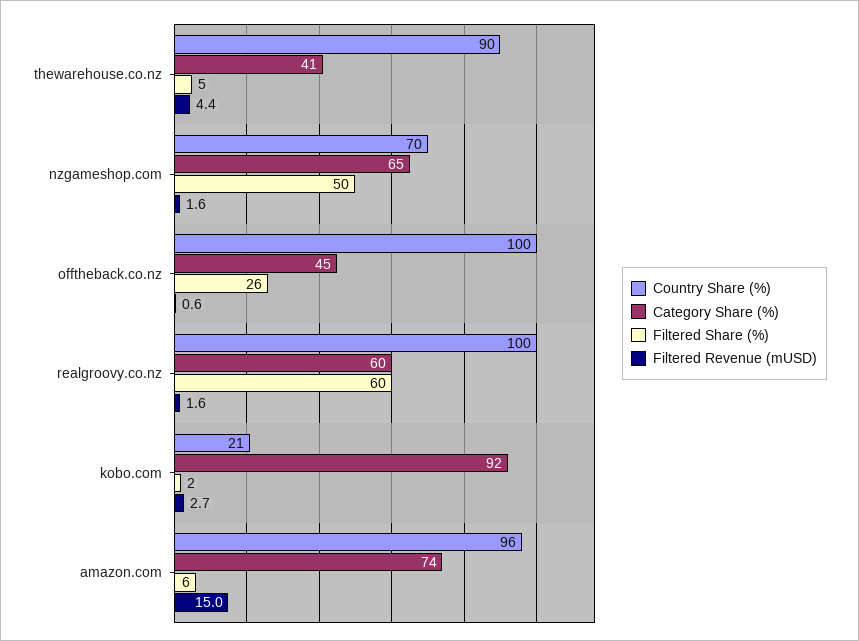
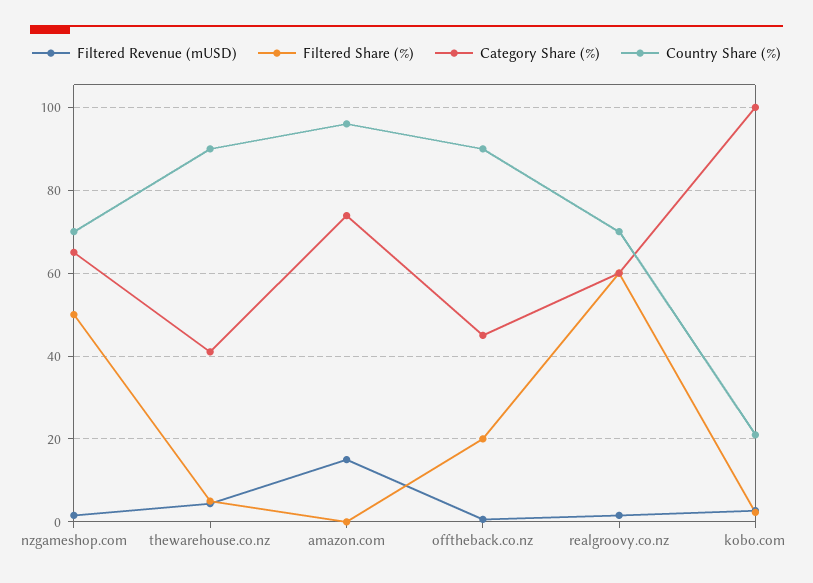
  {
    "Country Share (%)": {
      "thewarehouse.co.nz": 90,
      "nzgameshop.com": 70,
-     "offtheback.co.nz": 100,
+     "offtheback.co.nz": 90,
-     "realgroovy.co.nz": 100,
+     "realgroovy.co.nz": 70,
      "kobo.com": 21,
      "amazon.com": 96
    },
    "Category Share (%)": {
      "thewarehouse.co.nz": 41,
      "nzgameshop.com": 65,
      "offtheback.co.nz": 45,
      "realgroovy.co.nz": 60,
-     "kobo.com": 92,
+     "kobo.com": 100,
      "amazon.com": 74
    },
    "Filtered Share (%)": {
      "thewarehouse.co.nz": 5,
      "nzgameshop.com": 50,
-     "offtheback.co.nz": 26,
+     "offtheback.co.nz": 20,
      "realgroovy.co.nz": 60,
      "kobo.com": 2,
-     "amazon.com": 6
+     "amazon.com": 0
    },
    "Filtered Revenue (mUSD)": {
      "thewarehouse.co.nz": 4.4,
      "nzgameshop.com": 1.6,
      "offtheback.co.nz": 0.6,
      "realgroovy.co.nz": 1.6,
      "kobo.com": 2.7,
      "amazon.com": 15
    }
  }

